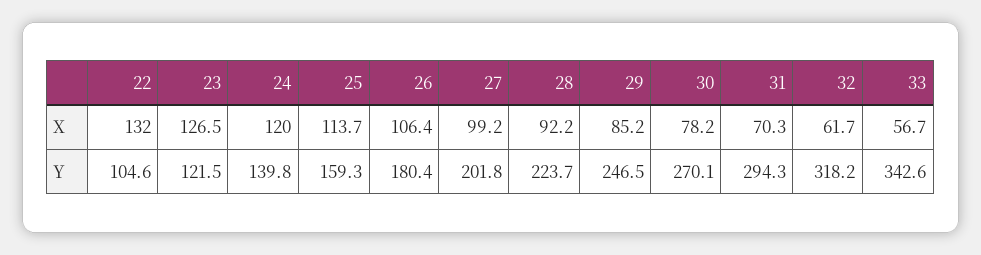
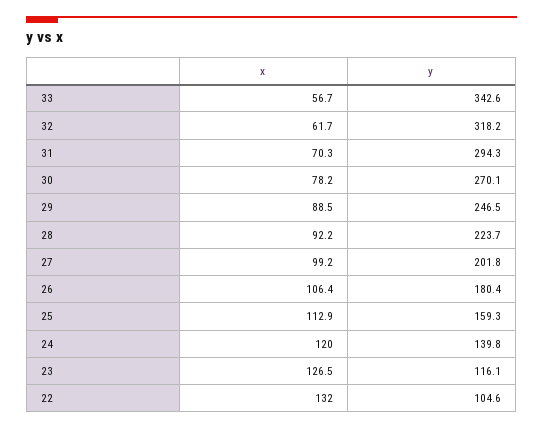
  {
    "22": {
      "X": 132,
      "Y": 104.6
    },
    "23": {
      "X": 126.5,
-     "Y": 121.5
+     "Y": 116.1
    },
    "24": {
      "X": 120,
      "Y": 139.8
    },
    "25": {
-     "X": 113.7,
+     "X": 112.9,
      "Y": 159.3
    },
    "26": {
      "X": 106.4,
      "Y": 180.4
    },
    "27": {
      "X": 99.2,
      "Y": 201.8
    },
    "28": {
      "X": 92.2,
      "Y": 223.7
    },
    "29": {
-     "X": 85.2,
+     "X": 88.5,
      "Y": 246.5
    },
    "30": {
      "X": 78.2,
      "Y": 270.1
    },
    "31": {
      "X": 70.3,
      "Y": 294.3
    },
    "32": {
      "X": 61.7,
      "Y": 318.2
    },
    "33": {
      "X": 56.7,
      "Y": 342.6
    }
  }

